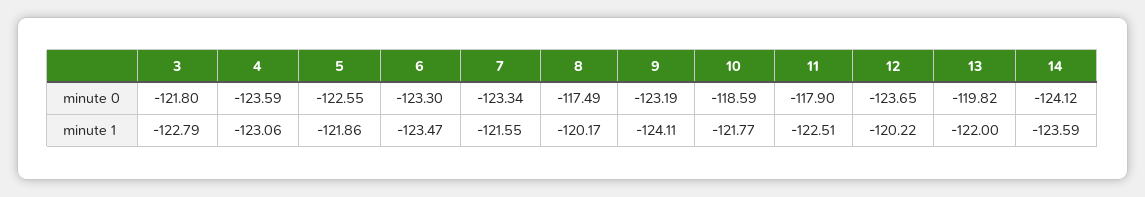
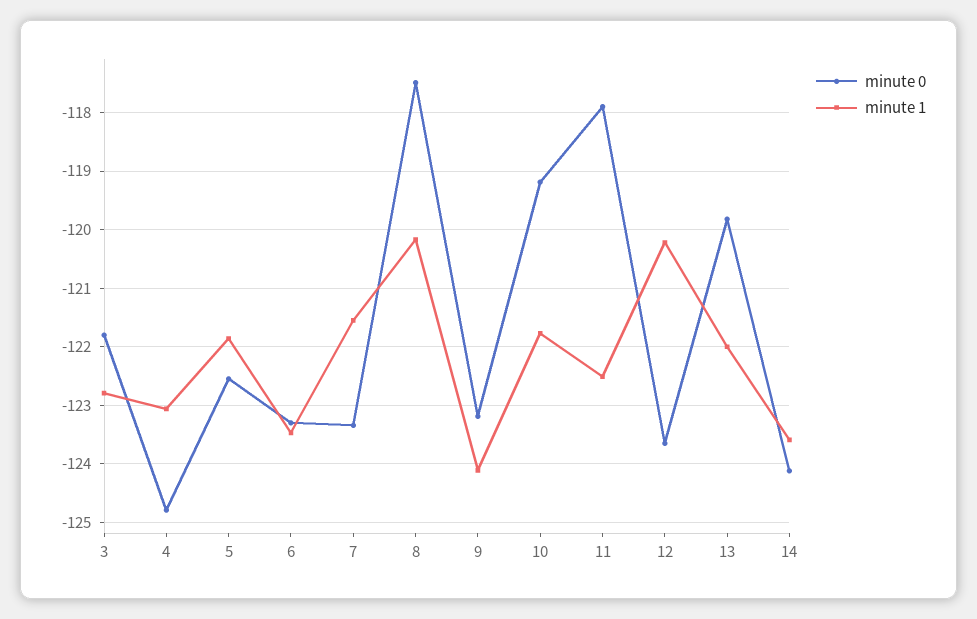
  {
    "minute 0": {
      "3": -121.8,
-     "4": -123.59,
+     "4": -124.8,
      "5": -122.55,
      "6": -123.3,
      "7": -123.34,
      "8": -117.49,
      "9": -123.19,
-     "10": -118.59,
+     "10": -119.2,
      "11": -117.9,
      "12": -123.65,
      "13": -119.82,
      "14": -124.12
    },
    "minute 1": {
      "3": -122.79,
      "4": -123.06,
      "5": -121.86,
      "6": -123.47,
      "7": -121.55,
      "8": -120.17,
      "9": -124.11,
      "10": -121.77,
      "11": -122.51,
      "12": -120.22,
      "13": -122,
      "14": -123.59
    }
  }

